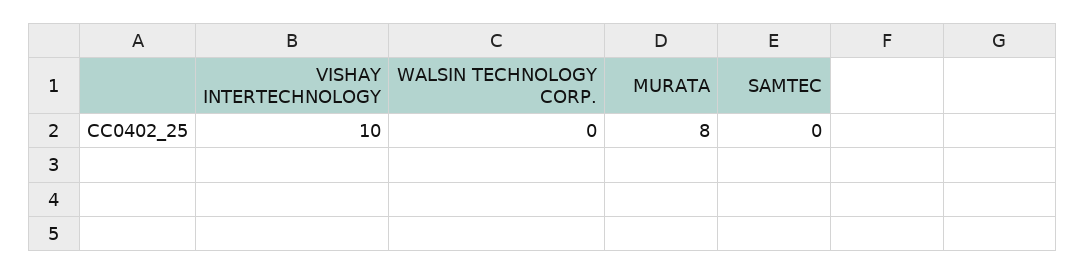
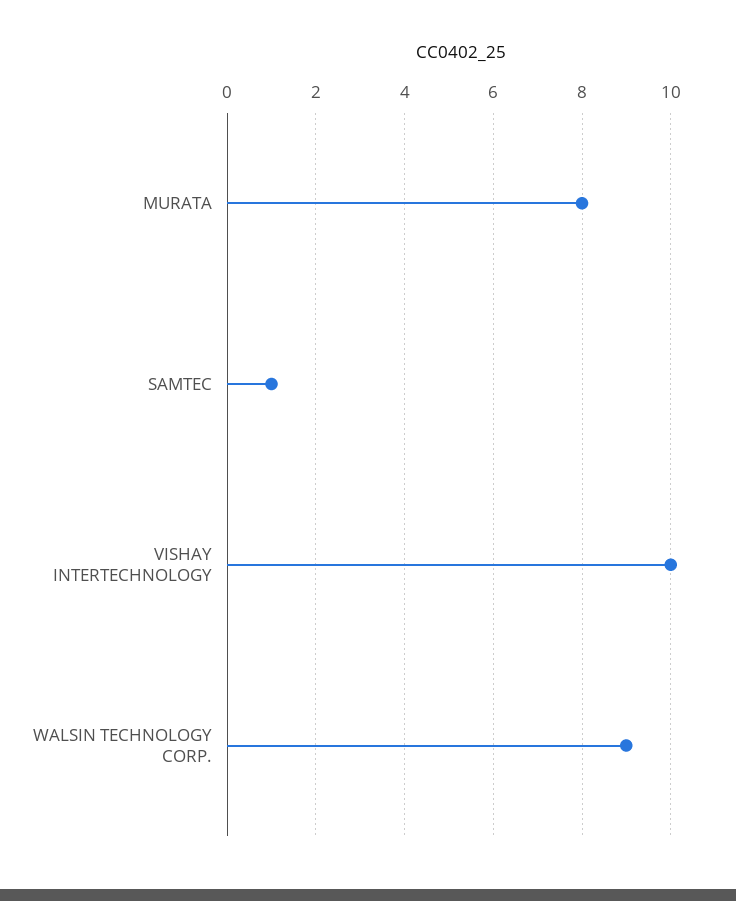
  {
    "VISHAY INTERTECHNOLOGY": 10,
-   "WALSIN TECHNOLOGY CORP.": 0,
+   "WALSIN TECHNOLOGY CORP.": 9,
    "MURATA": 8,
-   "SAMTEC": 0
+   "SAMTEC": 1
  }

